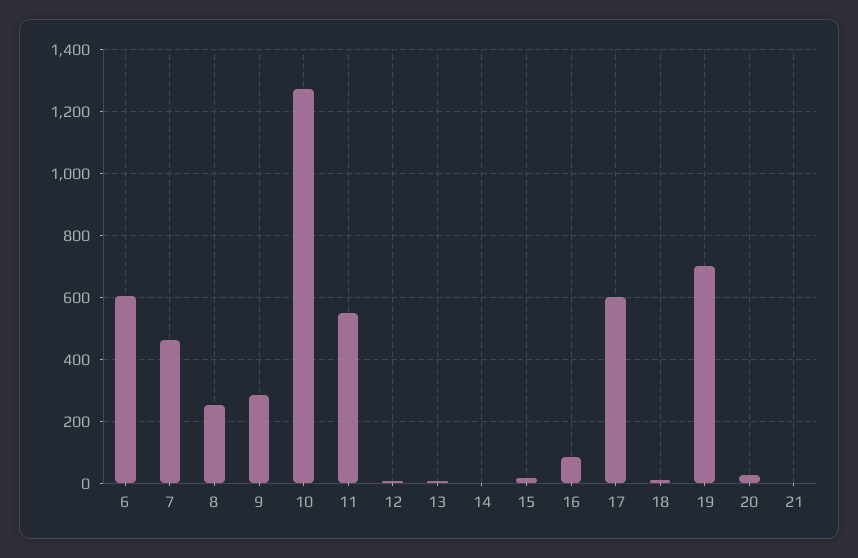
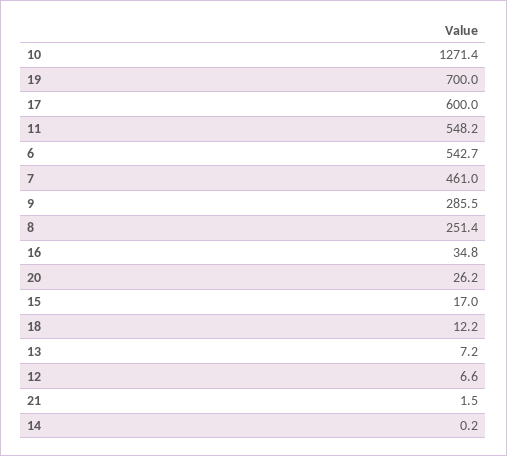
  {
-   "6": 600,
+   "6": 542.7,
    "7": 461,
    "8": 251.4,
    "9": 285.5,
    "10": 1271.4,
    "11": 548.2,
    "12": 6.6,
    "13": 7.2,
    "14": 0.2,
    "15": 17,
-   "16": 80,
+   "16": 34.8,
    "17": 600,
    "18": 12.2,
    "19": 700,
    "20": 26.2,
    "21": 1.5
  }

